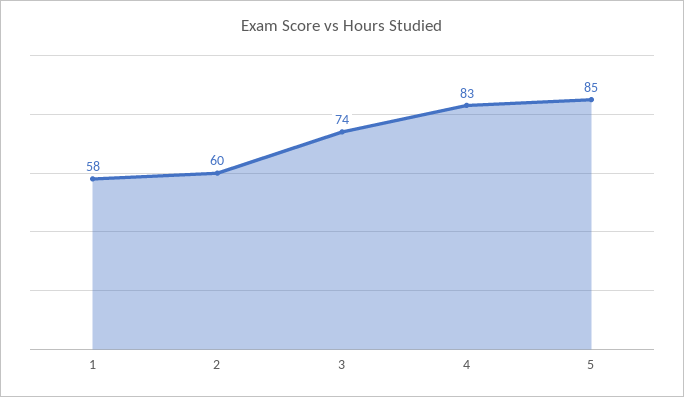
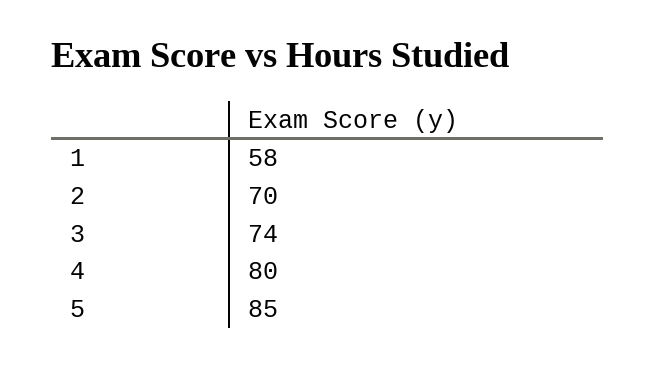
  {
    "1": 58,
-   "2": 60,
+   "2": 70,
    "3": 74,
-   "4": 83,
+   "4": 80,
    "5": 85
  }

